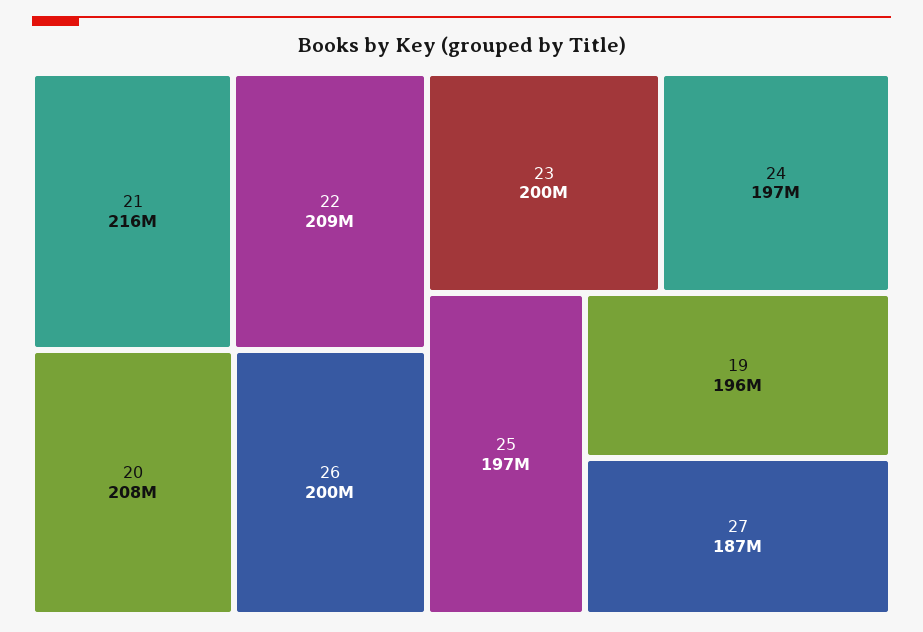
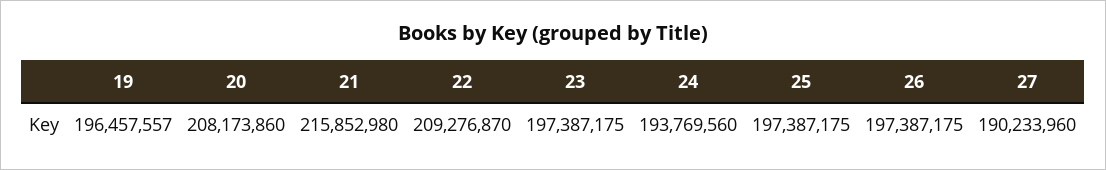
  {
    "21": 215852980,
    "22": 209276870,
    "20": 208173860,
-   "26": 200000000,
+   "26": 197387175,
-   "23": 200000000,
+   "23": 197387175,
-   "24": 197000000,
+   "24": 193769560,
    "25": 197387175,
    "19": 196457557,
-   "27": 187000000
+   "27": 190233960
  }

